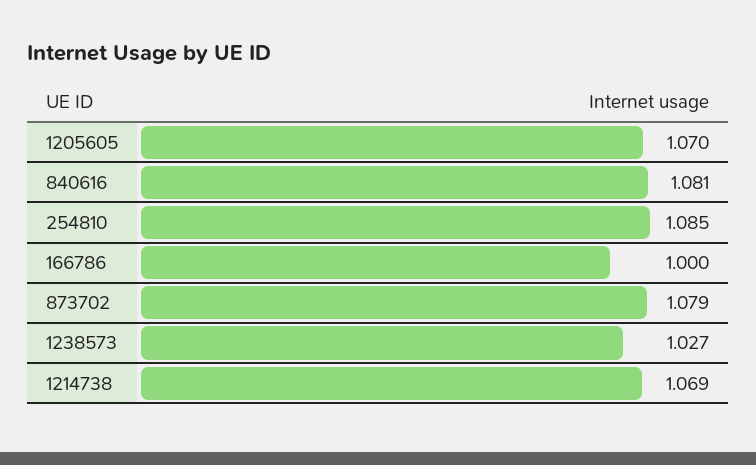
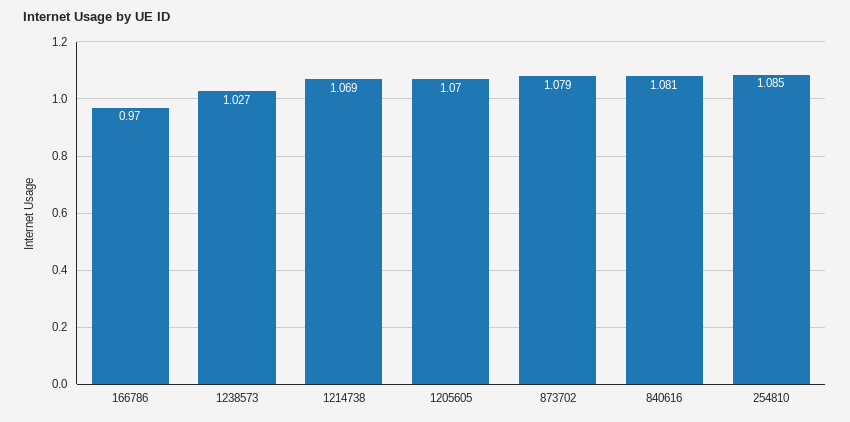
  {
    "1205605": 1.07,
    "840616": 1.081,
    "254810": 1.085,
-   "166786": 1,
+   "166786": 0.97,
    "873702": 1.079,
    "1238573": 1.027,
    "1214738": 1.069
  }

